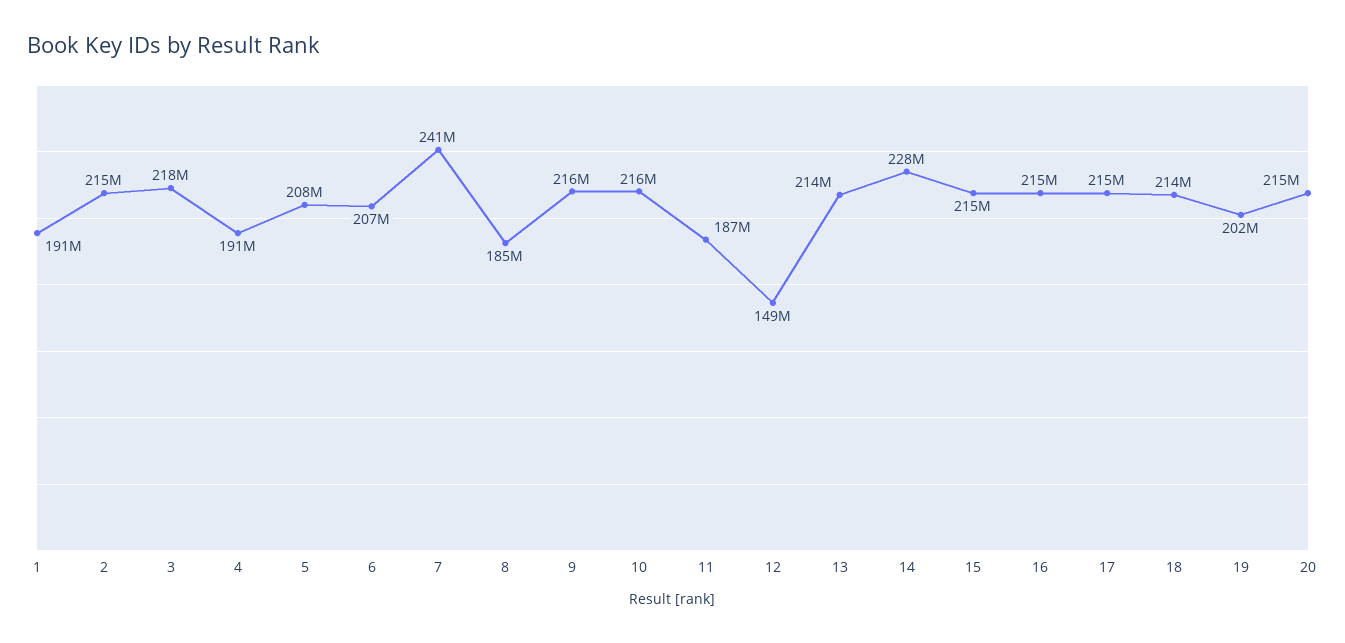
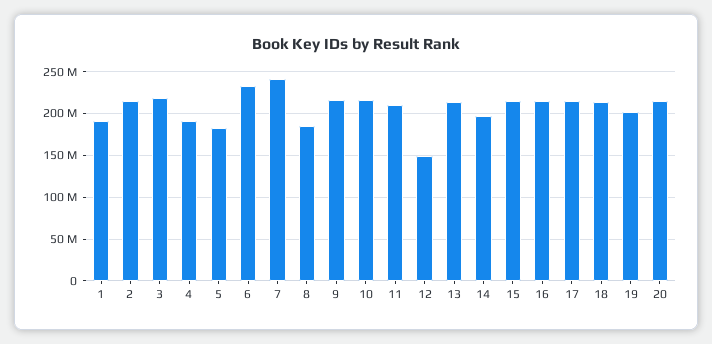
  {
    "1": 191000000,
    "2": 215000000,
    "3": 218000000,
    "4": 191000000,
-   "5": 208000000,
+   "5": 180000000,
-   "6": 207000000,
+   "6": 230000000,
    "7": 241000000,
    "8": 185000000,
    "9": 216000000,
    "10": 216000000,
-   "11": 187000000,
+   "11": 210000000,
    "12": 149000000,
    "13": 214000000,
-   "14": 228000000,
+   "14": 200000000,
    "15": 215000000,
    "16": 215000000,
    "17": 215000000,
    "18": 214000000,
    "19": 202000000,
    "20": 215000000
  }

